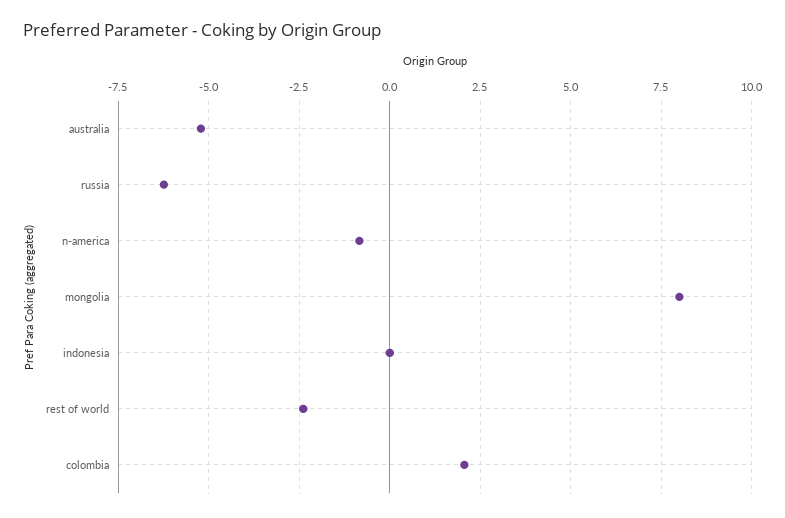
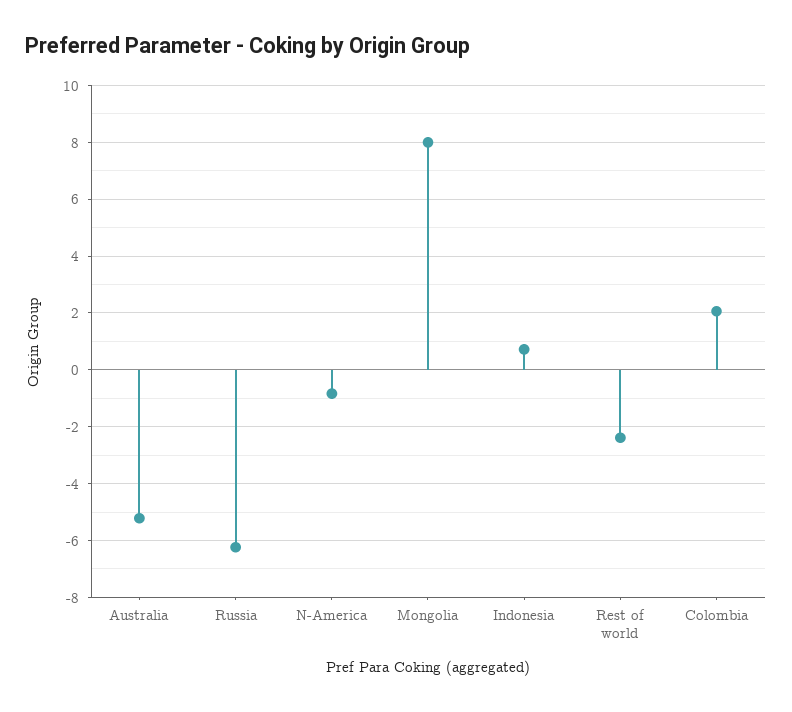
  {
    "australia": -5.25,
    "russia": -6.25,
    "n-america": -0.75,
    "mongolia": 8,
-   "indonesia": 0,
+   "indonesia": 0.75,
    "rest of world": -2.5,
    "colombia": 2
  }

